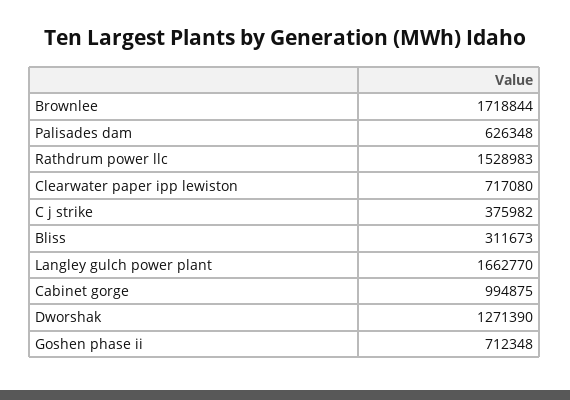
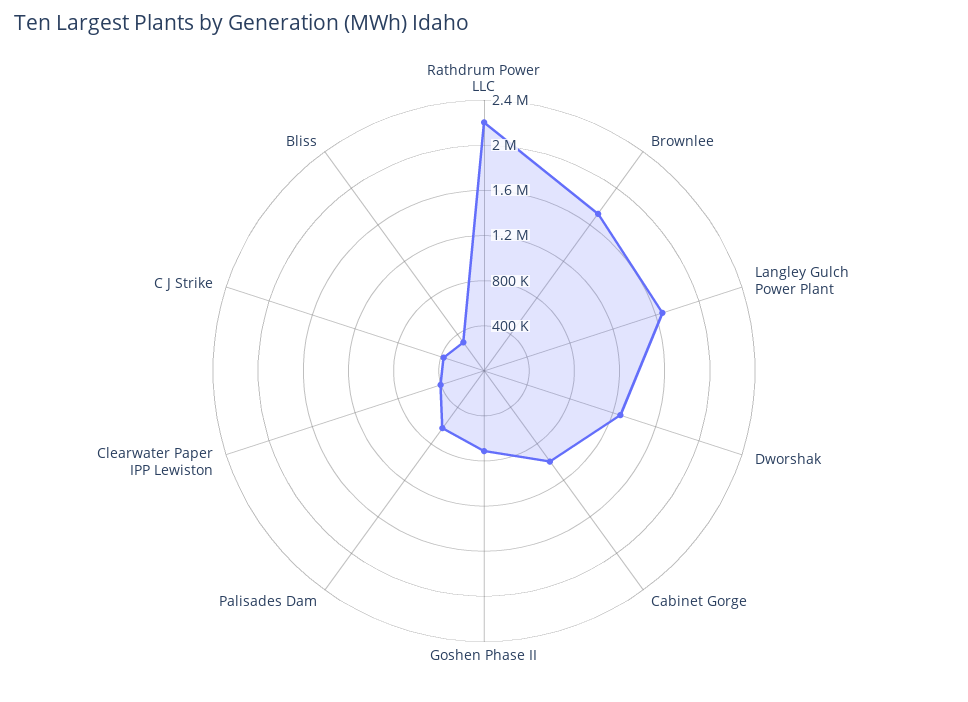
  {
    "Brownlee": 1718844,
    "Palisades dam": 626348,
-   "Rathdrum power llc": 1528983,
+   "Rathdrum power llc": 2200000,
-   "Clearwater paper ipp lewiston": 717080,
+   "Clearwater paper ipp lewiston": 400000,
    "C j strike": 375982,
    "Bliss": 311673,
    "Langley gulch power plant": 1662770,
    "Cabinet gorge": 994875,
    "Dworshak": 1271390,
    "Goshen phase ii": 712348
  }

